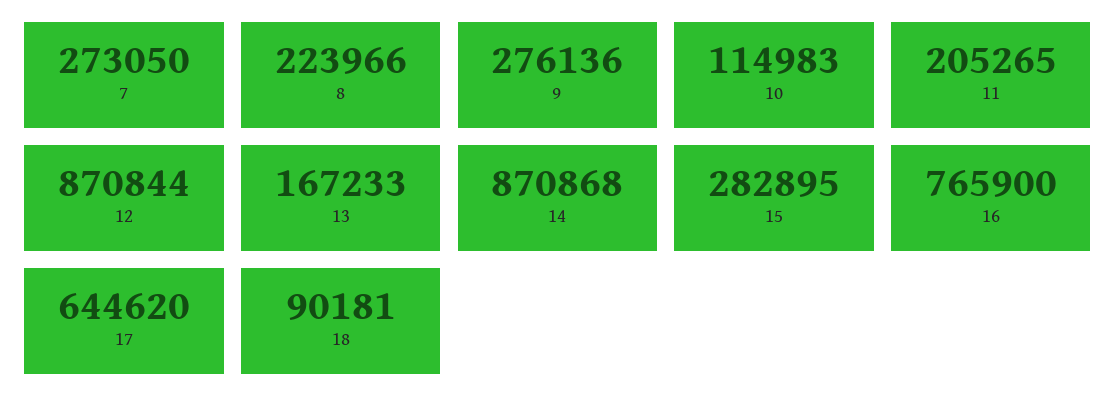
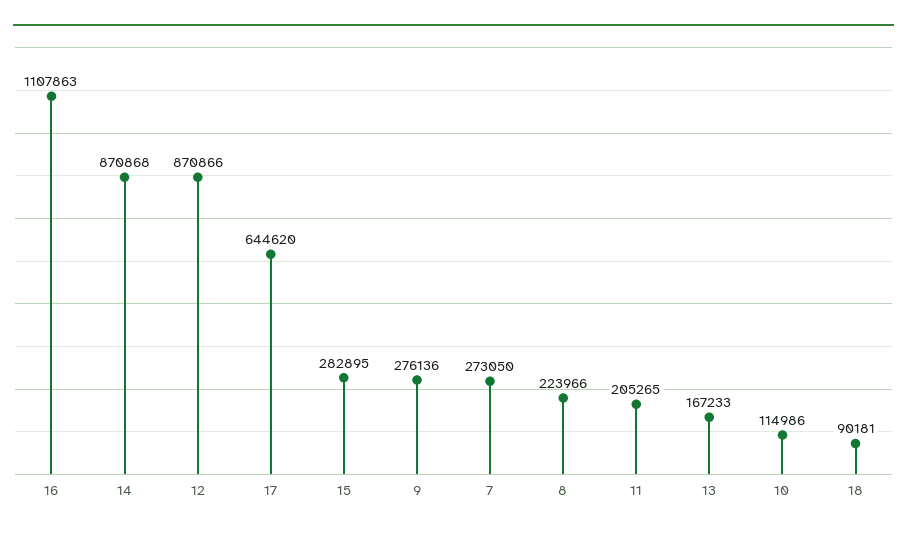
  {
    "7": 273050,
    "8": 223966,
    "9": 276136,
-   "10": 114983,
+   "10": 114986,
    "11": 205265,
-   "12": 870844,
+   "12": 870866,
    "13": 167233,
    "14": 870868,
    "15": 282895,
-   "16": 765900,
+   "16": 1107863,
    "17": 644620,
    "18": 90181
  }

